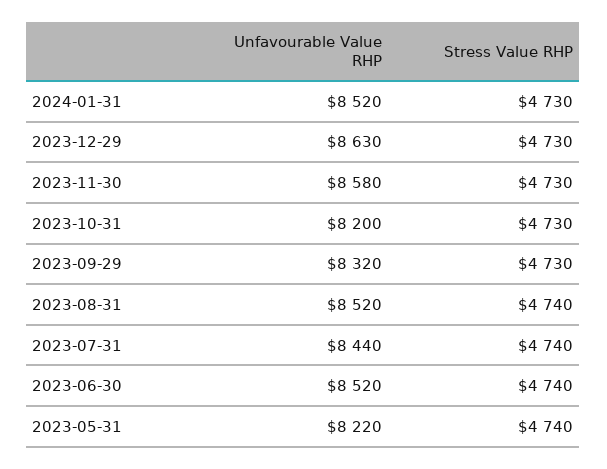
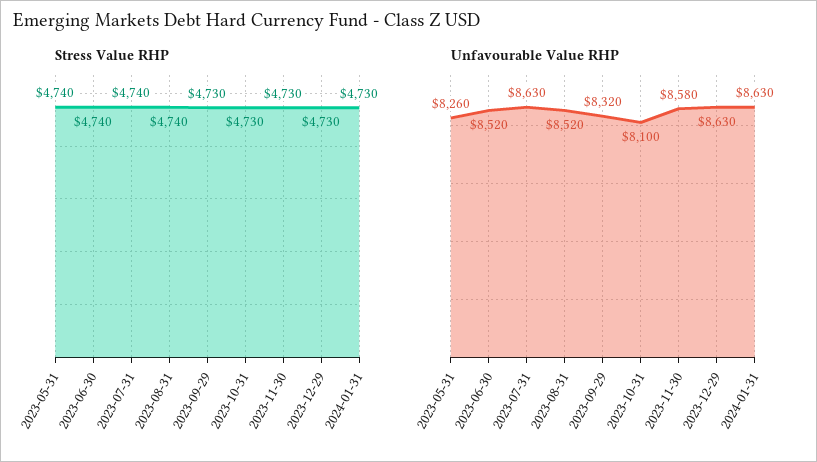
  {
    "Unfavourable Value RHP": {
-     "2024-01-31": 8520,
+     "2024-01-31": 8630,
      "2023-12-29": 8630,
      "2023-11-30": 8580,
-     "2023-10-31": 8200,
+     "2023-10-31": 8100,
      "2023-09-29": 8320,
      "2023-08-31": 8520,
-     "2023-07-31": 8440,
+     "2023-07-31": 8630,
      "2023-06-30": 8520,
-     "2023-05-31": 8220
+     "2023-05-31": 8260
    },
    "Stress Value RHP": {
      "2024-01-31": 4730,
      "2023-12-29": 4730,
      "2023-11-30": 4730,
      "2023-10-31": 4730,
      "2023-09-29": 4730,
      "2023-08-31": 4740,
      "2023-07-31": 4740,
      "2023-06-30": 4740,
      "2023-05-31": 4740
    }
  }

